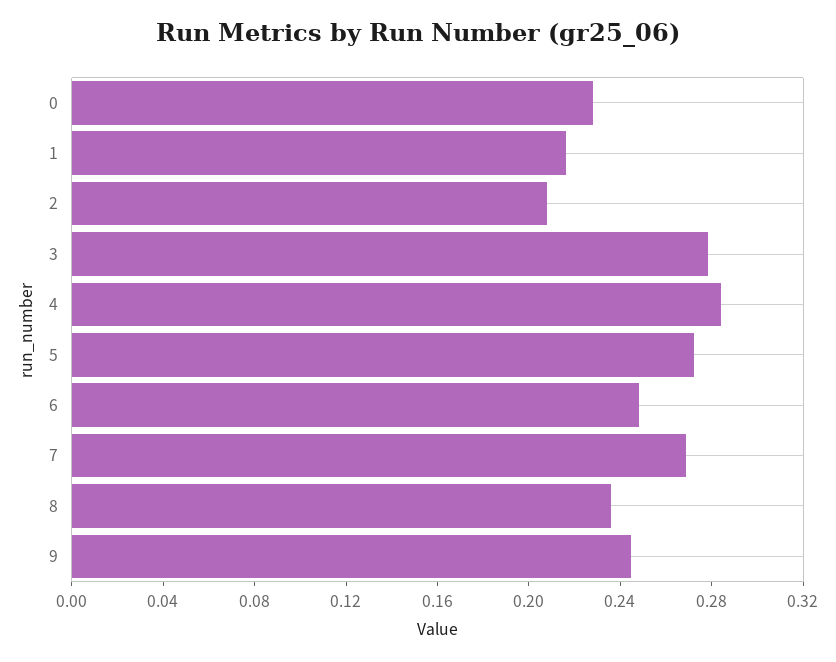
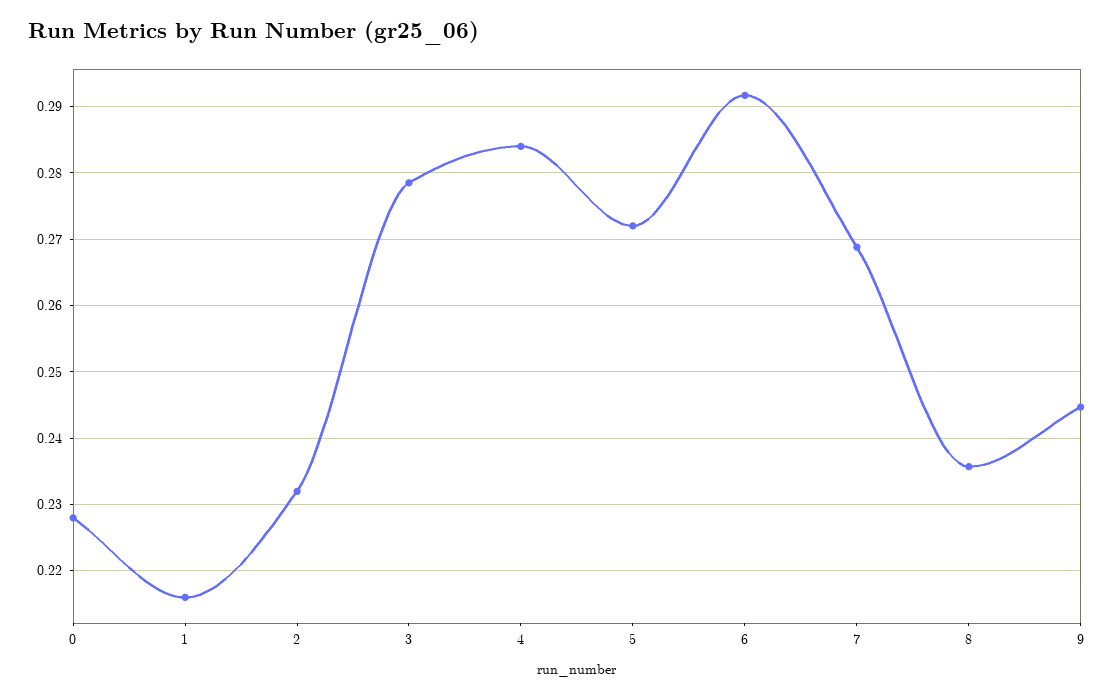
  {
    "0": 0.228,
    "1": 0.216,
-   "2": 0.21,
+   "2": 0.232,
    "3": 0.279,
    "4": 0.284,
    "5": 0.272,
-   "6": 0.25,
+   "6": 0.292,
    "7": 0.269,
    "8": 0.236,
    "9": 0.245
  }

